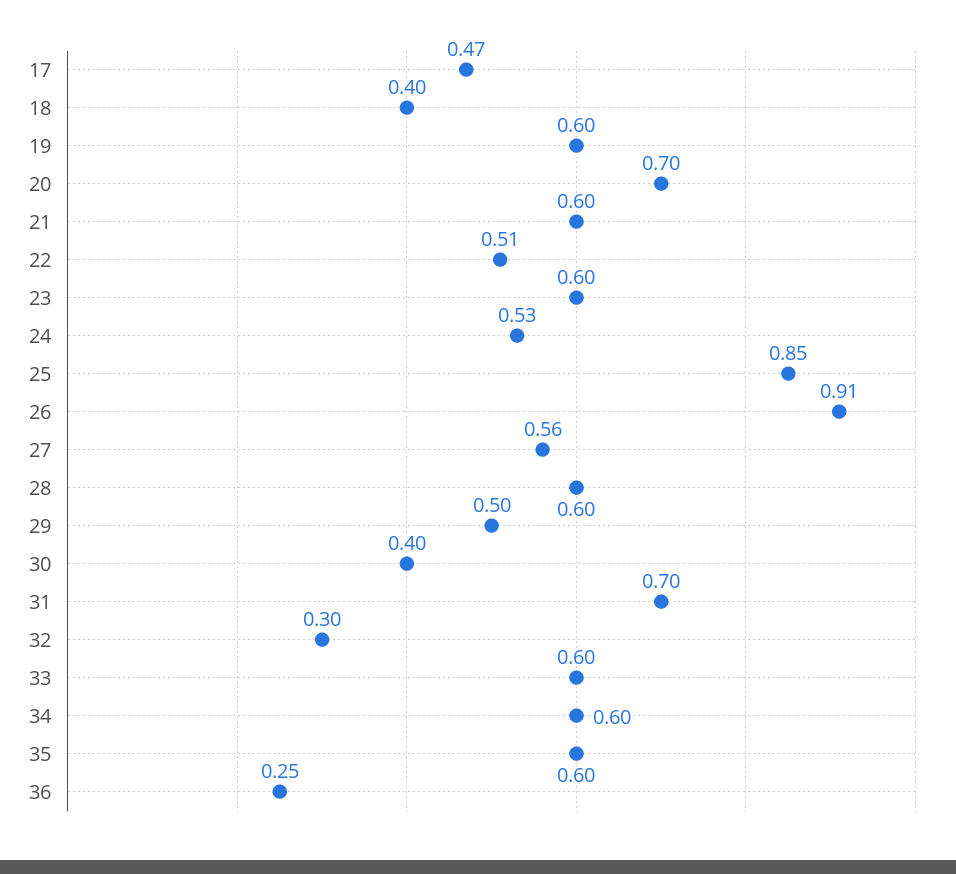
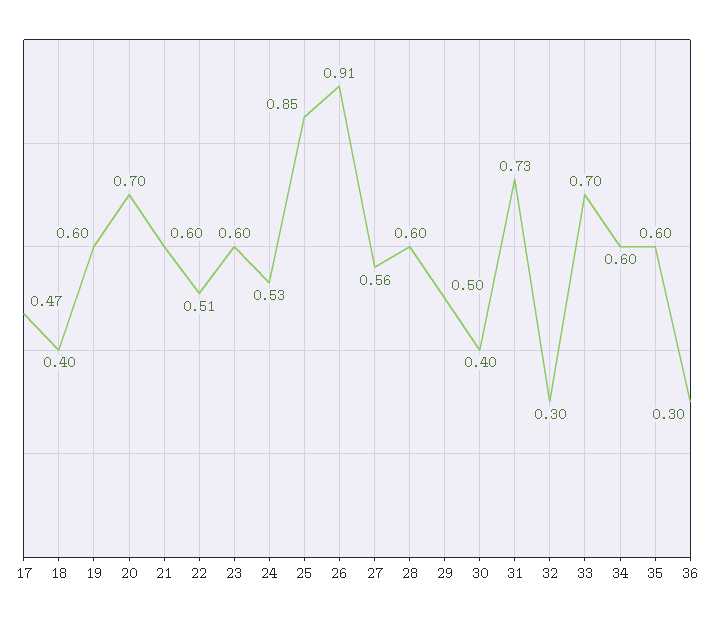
  {
    "17": 0.47,
    "18": 0.4,
    "19": 0.6,
    "20": 0.7,
    "21": 0.6,
    "22": 0.51,
    "23": 0.6,
    "24": 0.53,
    "25": 0.85,
    "26": 0.91,
    "27": 0.56,
    "28": 0.6,
    "29": 0.5,
    "30": 0.4,
-   "31": 0.7,
+   "31": 0.73,
    "32": 0.3,
-   "33": 0.6,
+   "33": 0.7,
    "34": 0.6,
    "35": 0.6,
-   "36": 0.25
+   "36": 0.3
  }

